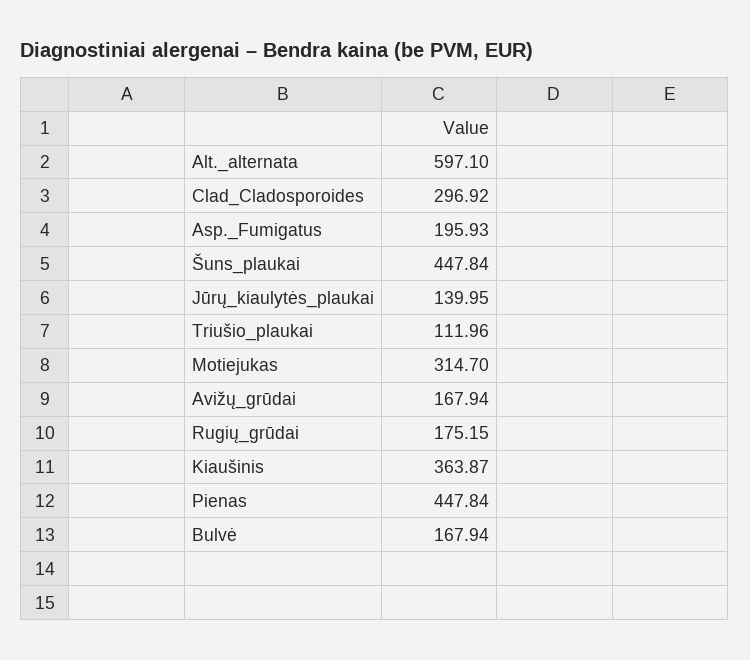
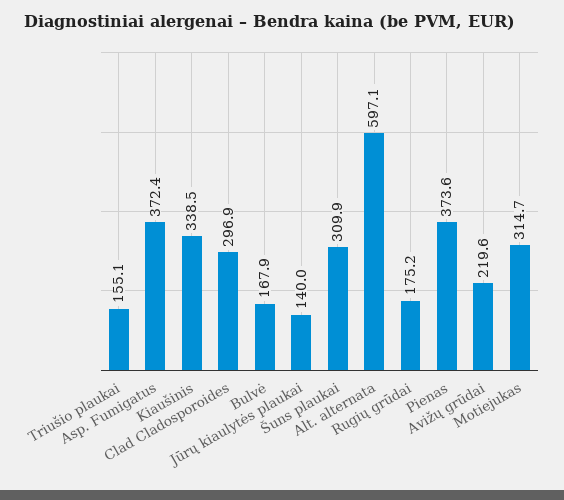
  {
    "Alt._alternata": 597.1,
    "Clad_Cladosporoides": 296.92,
-   "Asp._Fumigatus": 195.93,
+   "Asp._Fumigatus": 372.4,
-   "Šuns_plaukai": 447.84,
+   "Šuns_plaukai": 309.9,
    "Jūrų_kiaulytės_plaukai": 139.95,
-   "Triušio_plaukai": 111.96,
+   "Triušio_plaukai": 155.1,
    "Motiejukas": 314.7,
-   "Avižų_grūdai": 167.94,
+   "Avižų_grūdai": 219.6,
    "Rugių_grūdai": 175.15,
-   "Kiaušinis": 363.87,
+   "Kiaušinis": 338.5,
-   "Pienas": 447.84,
+   "Pienas": 373.6,
    "Bulvė": 167.94
  }

